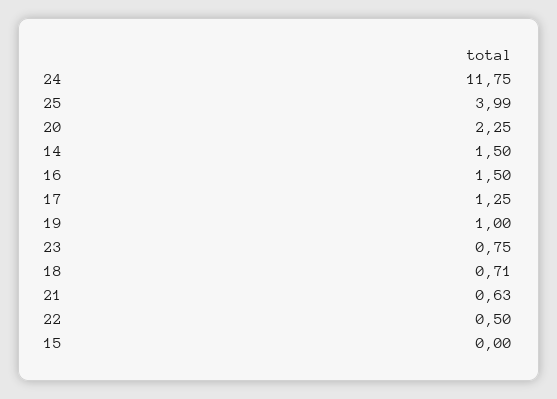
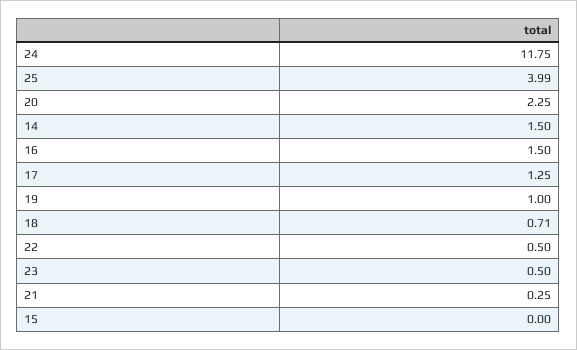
  {
    "24": 11.75,
    "25": 3.99,
    "20": 2.25,
    "14": 1.5,
    "16": 1.5,
    "17": 1.25,
    "19": 1,
-   "23": 0.75,
+   "23": 0.5,
    "18": 0.71,
-   "21": 0.63,
+   "21": 0.25,
    "22": 0.5,
    "15": 0
  }

